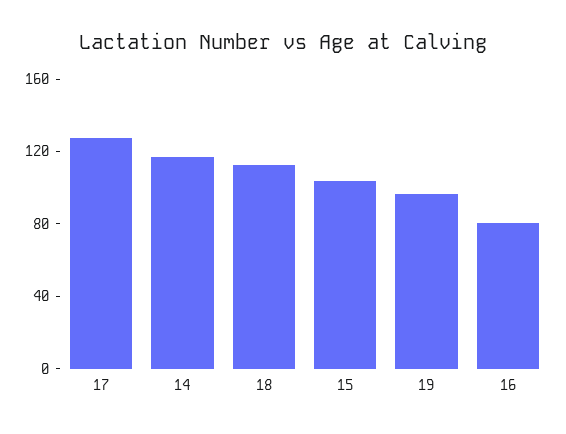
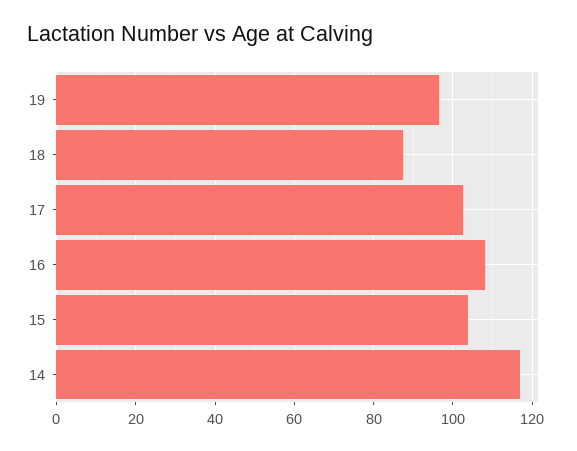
  {
-   "17": 130,
+   "17": 102,
    "14": 116,
-   "18": 110,
+   "18": 88,
    "15": 104,
    "19": 96,
-   "16": 80
+   "16": 108
  }

